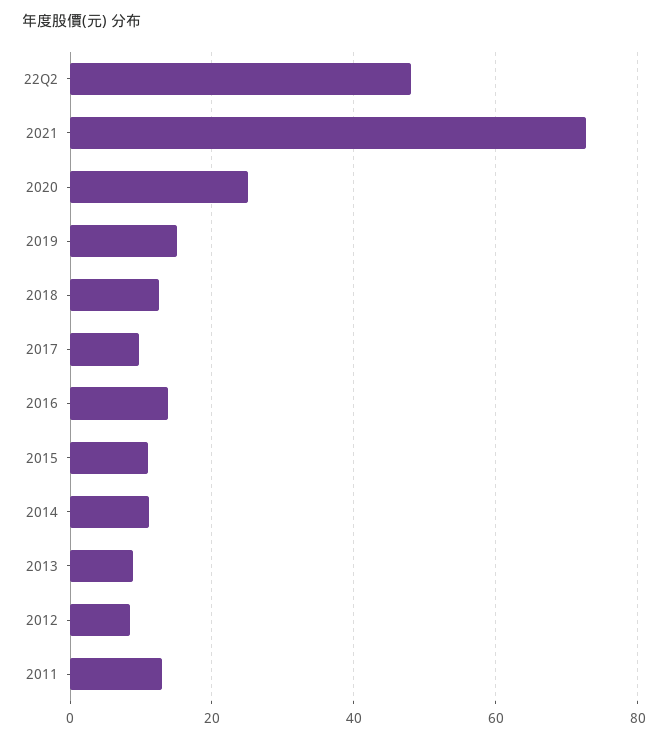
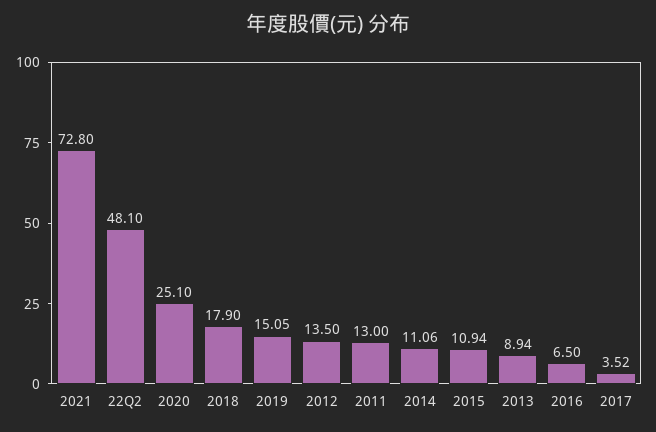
  {
    "22Q2": 48.1,
    "2021": 72.8,
    "2020": 25.1,
    "2019": 15.05,
-   "2018": 12,
+   "2018": 17.9,
-   "2017": 10,
+   "2017": 3.52,
-   "2016": 14,
+   "2016": 6.5,
    "2015": 10.94,
    "2014": 11.06,
    "2013": 8.94,
-   "2012": 8,
+   "2012": 13.5,
    "2011": 13
  }

